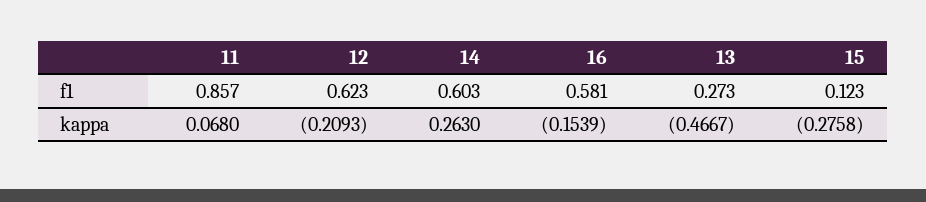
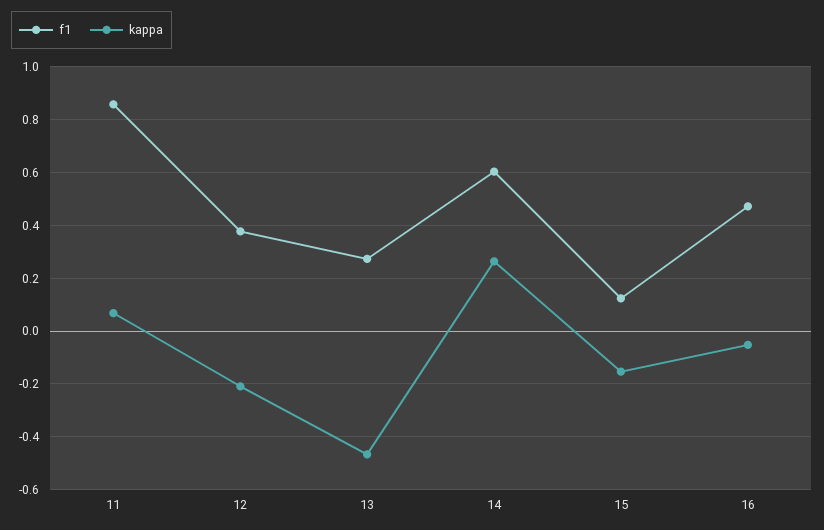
  {
    "f1": {
      "11": 0.857,
-     "12": 0.623,
+     "12": 0.375,
      "14": 0.603,
-     "16": 0.581,
+     "16": 0.475,
      "13": 0.273,
      "15": 0.123
    },
    "kappa": {
      "11": 0.068,
      "12": -0.2093,
      "14": 0.263,
-     "16": -0.1539,
+     "16": -0.05,
      "13": -0.4667,
-     "15": -0.2758
+     "15": -0.15
    }
  }

